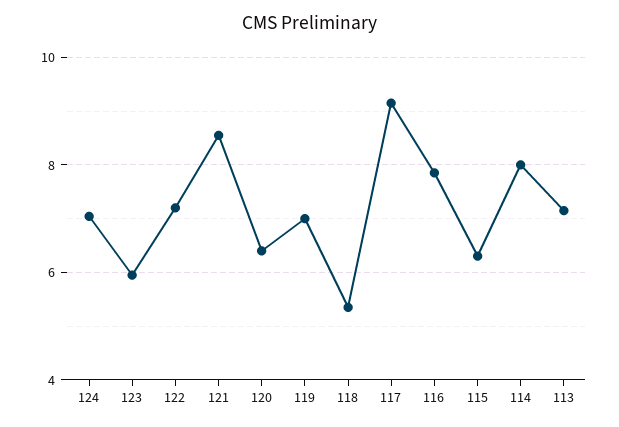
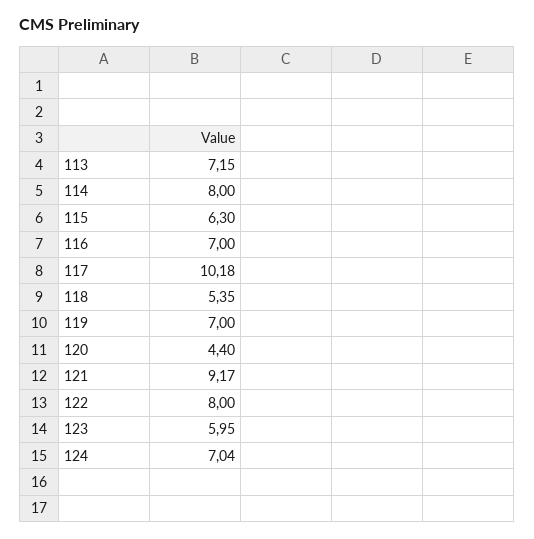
  {
    "124": 7.04,
    "123": 5.95,
-   "122": 7.2,
+   "122": 8,
-   "121": 8.6,
+   "121": 9.17,
-   "120": 6.4,
+   "120": 4.4,
    "119": 7,
    "118": 5.35,
-   "117": 9.2,
+   "117": 10.18,
-   "116": 7.8,
+   "116": 7,
    "115": 6.3,
    "114": 8,
    "113": 7.15
  }

